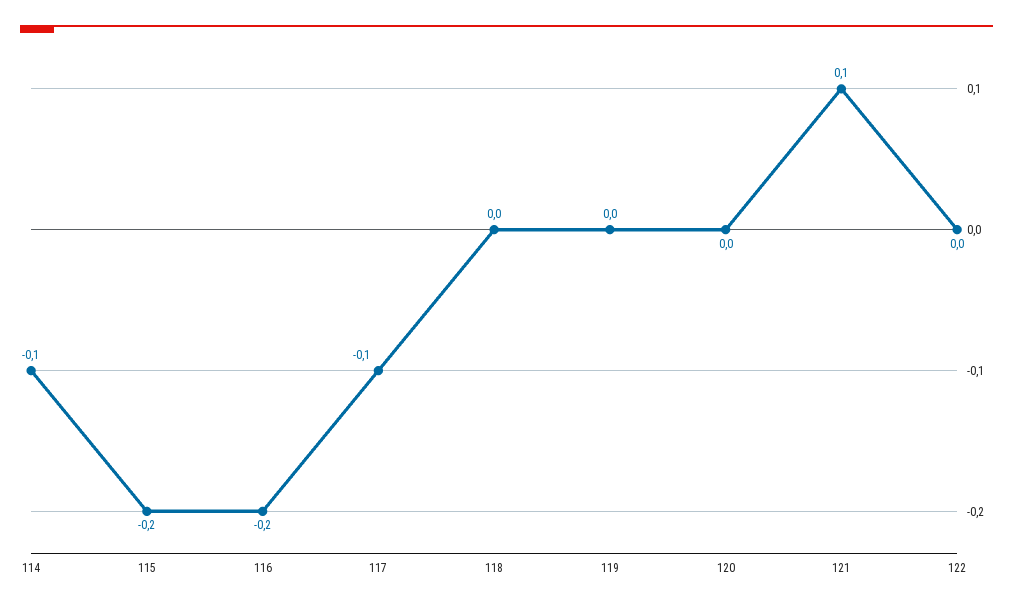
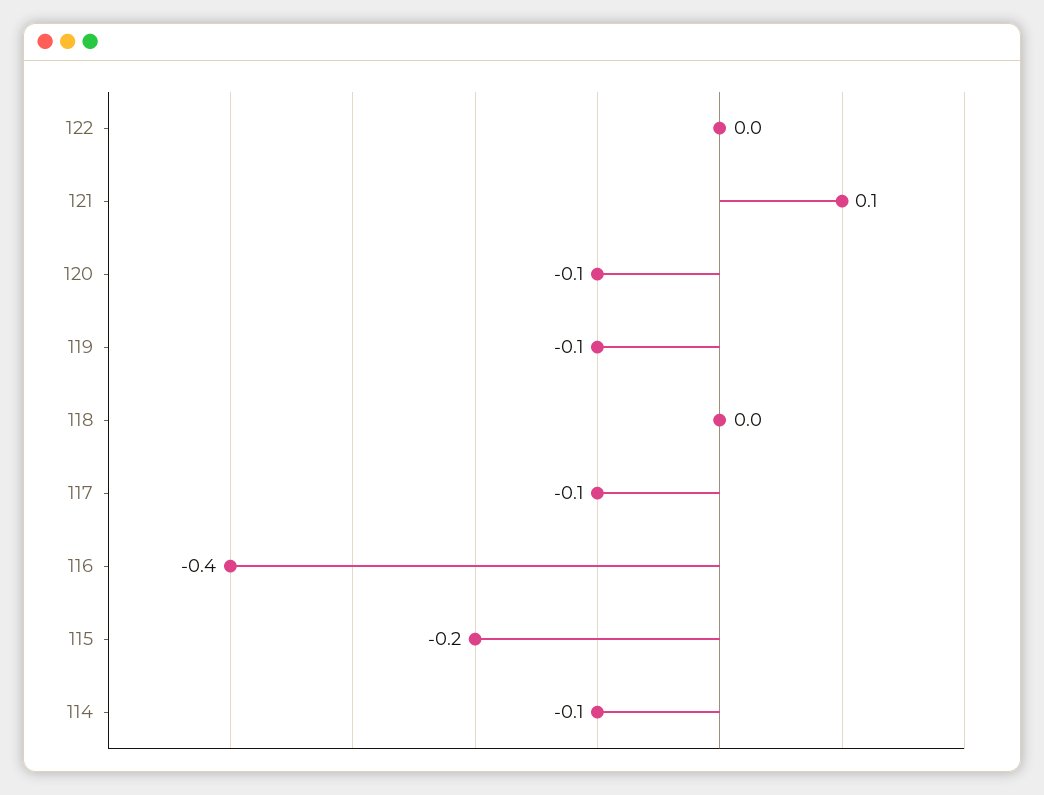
  {
    "114": -0.1,
    "115": -0.2,
-   "116": -0.2,
+   "116": -0.4,
    "117": -0.1,
    "118": 0,
-   "119": 0,
+   "119": -0.1,
-   "120": 0,
+   "120": -0.1,
    "121": 0.1,
    "122": 0
  }

